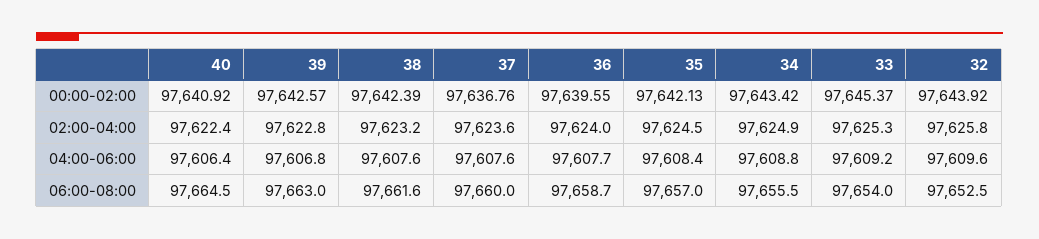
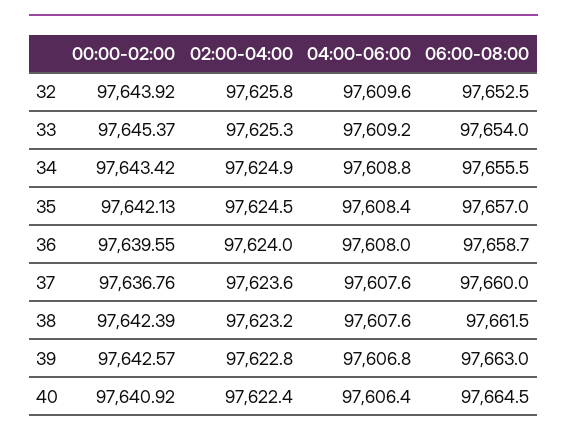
  {
    "40": {
      "00:00-02:00": 97640.92,
      "02:00-04:00": 97622.4,
      "04:00-06:00": 97606.4,
      "06:00-08:00": 97664.5
    },
    "39": {
      "00:00-02:00": 97642.57,
      "02:00-04:00": 97622.8,
      "04:00-06:00": 97606.8,
      "06:00-08:00": 97663
    },
    "38": {
      "00:00-02:00": 97642.39,
      "02:00-04:00": 97623.2,
      "04:00-06:00": 97607.6,
-     "06:00-08:00": 97661.6
+     "06:00-08:00": 97661.5
    },
    "37": {
      "00:00-02:00": 97636.76,
      "02:00-04:00": 97623.6,
      "04:00-06:00": 97607.6,
      "06:00-08:00": 97660
    },
    "36": {
      "00:00-02:00": 97639.55,
      "02:00-04:00": 97624,
-     "04:00-06:00": 97607.7,
+     "04:00-06:00": 97608,
      "06:00-08:00": 97658.7
    },
    "35": {
      "00:00-02:00": 97642.13,
      "02:00-04:00": 97624.5,
      "04:00-06:00": 97608.4,
      "06:00-08:00": 97657
    },
    "34": {
      "00:00-02:00": 97643.42,
      "02:00-04:00": 97624.9,
      "04:00-06:00": 97608.8,
      "06:00-08:00": 97655.5
    },
    "33": {
      "00:00-02:00": 97645.37,
      "02:00-04:00": 97625.3,
      "04:00-06:00": 97609.2,
      "06:00-08:00": 97654
    },
    "32": {
      "00:00-02:00": 97643.92,
      "02:00-04:00": 97625.8,
      "04:00-06:00": 97609.6,
      "06:00-08:00": 97652.5
    }
  }

